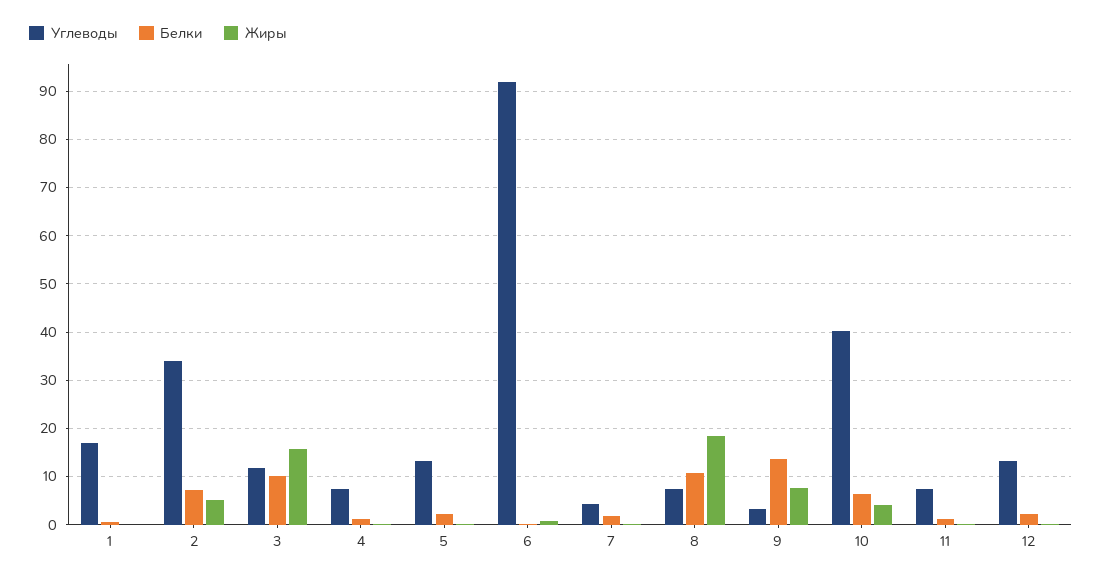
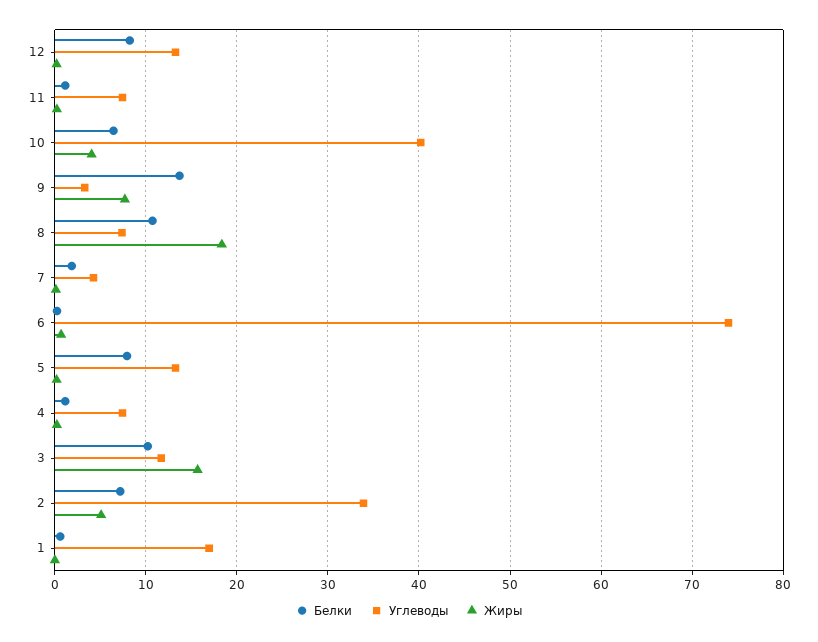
  {
    "Углеводы": {
      "1": 17,
      "2": 34,
      "3": 12,
      "4": 7,
      "5": 13,
-     "6": 92,
+     "6": 74,
      "7": 4,
      "8": 7,
      "9": 3,
      "10": 40,
      "11": 7,
      "12": 13
    },
    "Белки": {
      "1": 1,
      "2": 7,
      "3": 10,
      "4": 1,
-     "5": 2,
+     "5": 8,
      "6": 0,
      "7": 2,
      "8": 11,
      "9": 14,
      "10": 6,
      "11": 1,
-     "12": 2
+     "12": 8
    },
    "Жиры": {
      "1": 0,
      "2": 5,
      "3": 16,
      "4": 0,
      "5": 0,
      "6": 1,
      "7": 0,
      "8": 18,
      "9": 8,
      "10": 4,
      "11": 0,
      "12": 0
    }
  }

